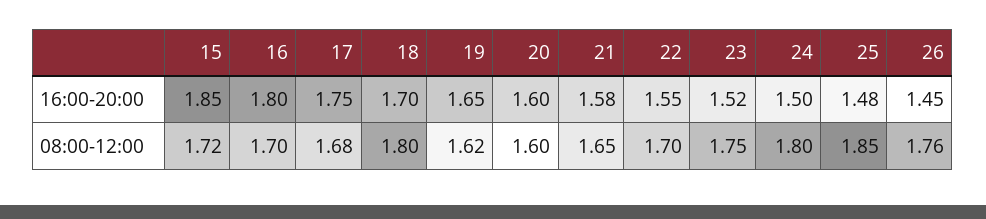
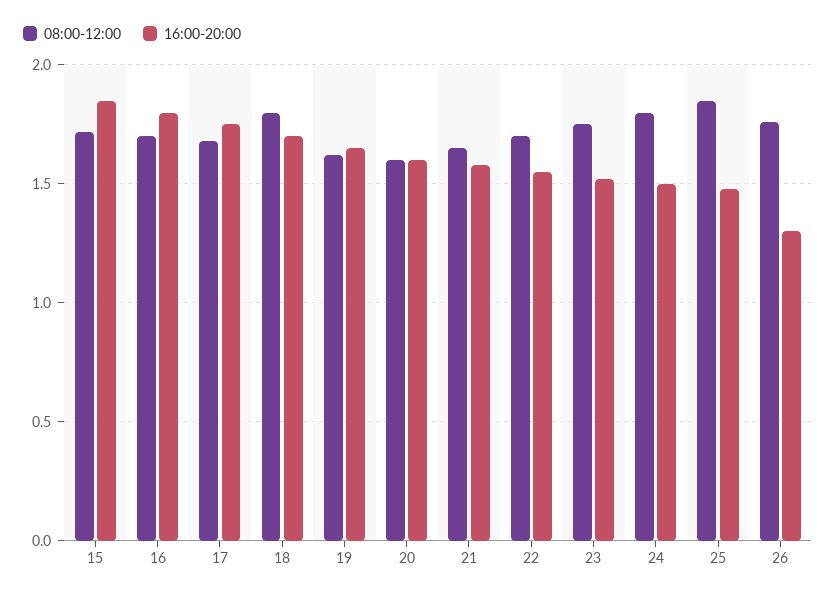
  {
    "16:00-20:00": {
      "15": 1.85,
      "16": 1.8,
      "17": 1.75,
      "18": 1.7,
      "19": 1.65,
      "20": 1.6,
      "21": 1.58,
      "22": 1.55,
      "23": 1.52,
      "24": 1.5,
      "25": 1.48,
-     "26": 1.45
+     "26": 1.3
    },
    "08:00-12:00": {
      "15": 1.72,
      "16": 1.7,
      "17": 1.68,
      "18": 1.8,
      "19": 1.62,
      "20": 1.6,
      "21": 1.65,
      "22": 1.7,
      "23": 1.75,
      "24": 1.8,
      "25": 1.85,
      "26": 1.76
    }
  }

